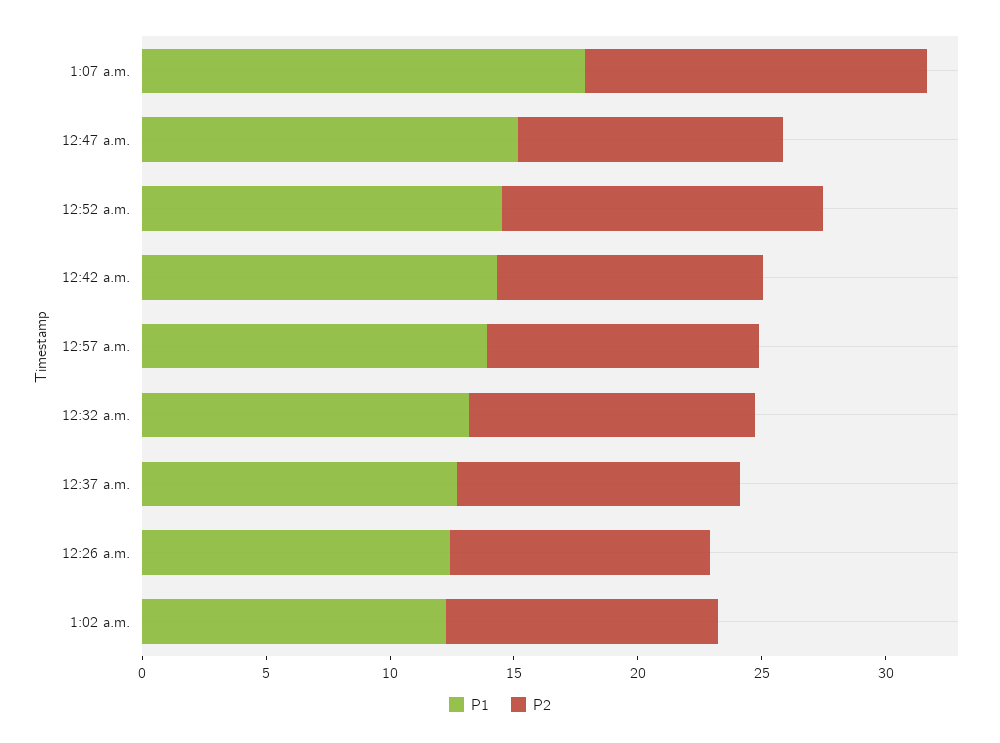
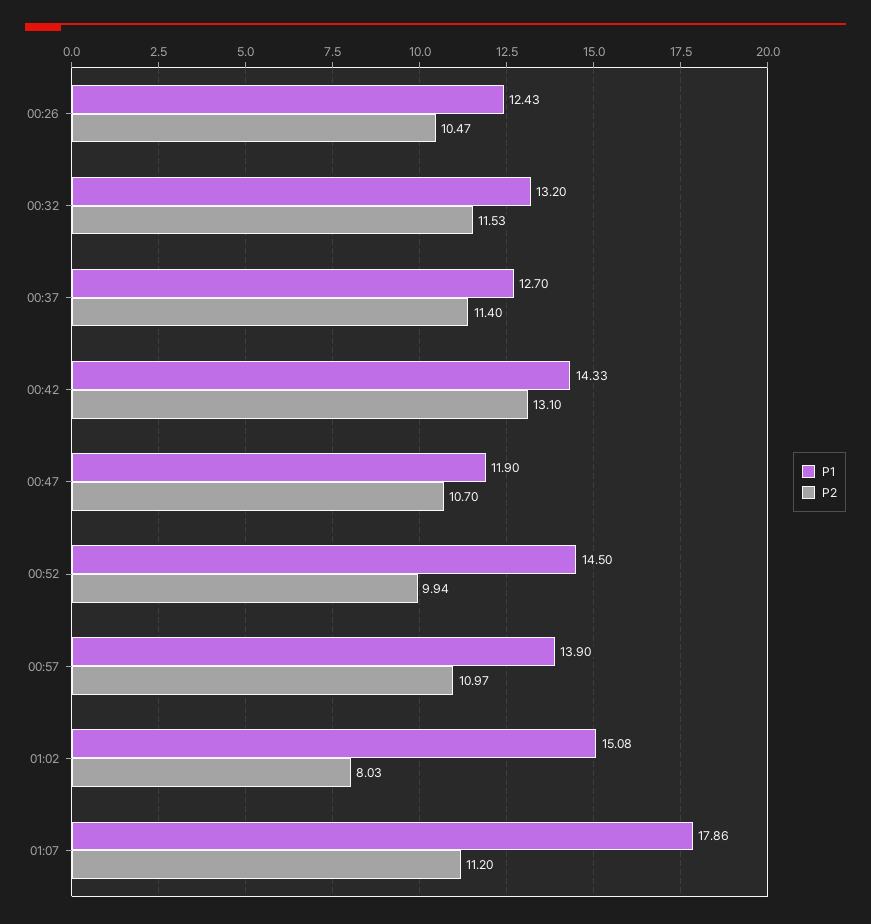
  {
    "P1": {
      "1:07 a.m.": 17.86,
-     "12:47 a.m.": 15,
+     "12:47 a.m.": 11.9,
      "12:52 a.m.": 14.5,
      "12:42 a.m.": 14.33,
      "12:57 a.m.": 13.9,
      "12:32 a.m.": 13.2,
      "12:37 a.m.": 12.7,
      "12:26 a.m.": 12.43,
-     "1:02 a.m.": 12
+     "1:02 a.m.": 15.08
    },
    "P2": {
-     "1:07 a.m.": 14,
+     "1:07 a.m.": 11.2,
      "12:47 a.m.": 10.7,
-     "12:52 a.m.": 13,
+     "12:52 a.m.": 9.94,
-     "12:42 a.m.": 11,
+     "12:42 a.m.": 13.1,
      "12:57 a.m.": 10.97,
      "12:32 a.m.": 11.53,
      "12:37 a.m.": 11.4,
      "12:26 a.m.": 10.47,
-     "1:02 a.m.": 11
+     "1:02 a.m.": 8.03
    }
  }

